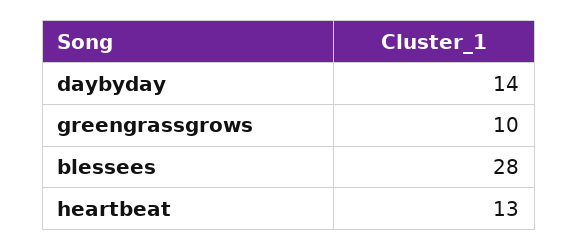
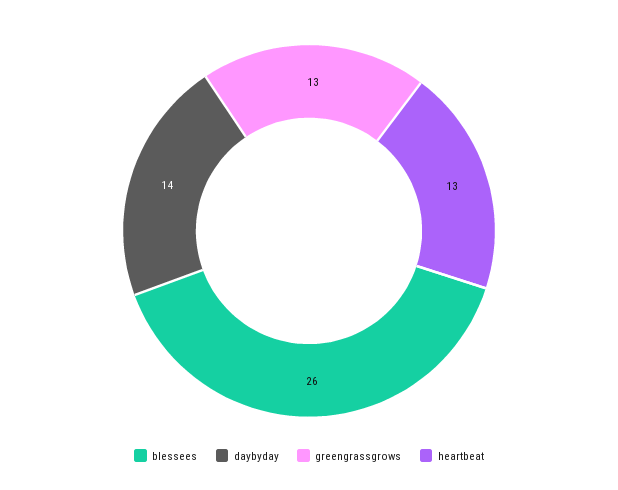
  {
    "daybyday": 14,
-   "greengrassgrows": 10,
+   "greengrassgrows": 13,
-   "blessees": 28,
+   "blessees": 26,
    "heartbeat": 13
  }

